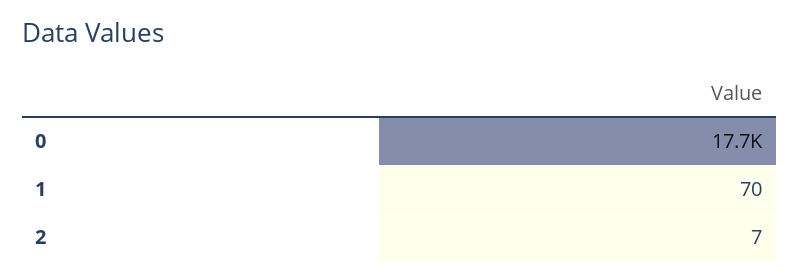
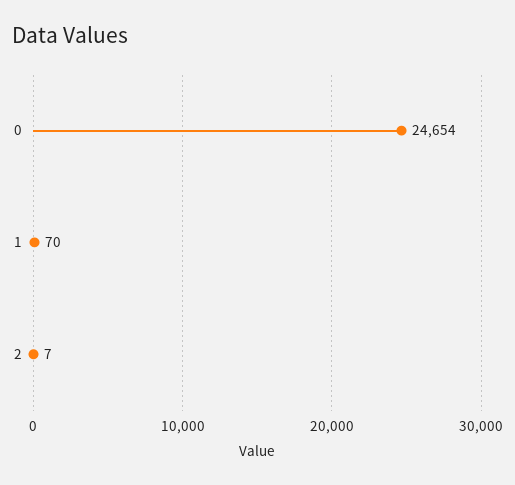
  {
-   "0": 17700,
+   "0": 24654,
    "1": 70,
    "2": 7
  }

